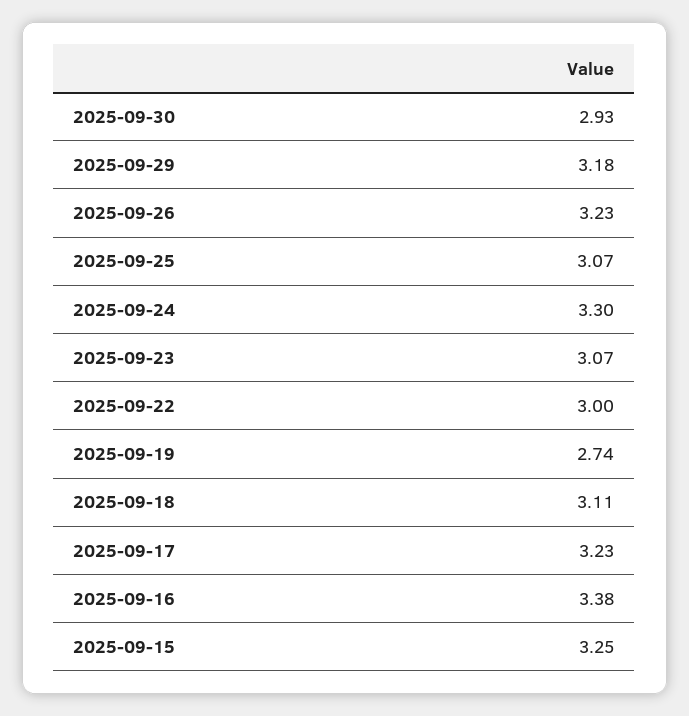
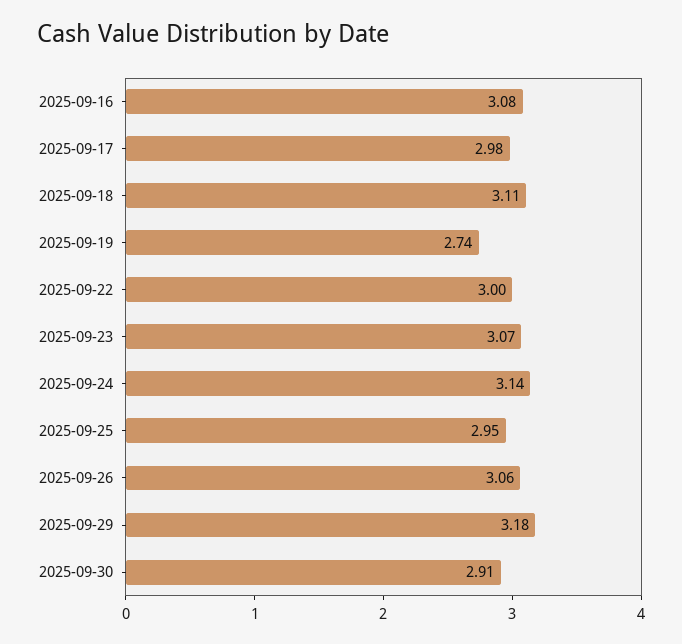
  {
-   "2025-09-30": 2.93,
+   "2025-09-30": 2.91,
    "2025-09-29": 3.18,
-   "2025-09-26": 3.23,
+   "2025-09-26": 3.06,
-   "2025-09-25": 3.07,
+   "2025-09-25": 2.95,
-   "2025-09-24": 3.3,
+   "2025-09-24": 3.14,
    "2025-09-23": 3.07,
    "2025-09-22": 3,
    "2025-09-19": 2.74,
    "2025-09-18": 3.11,
-   "2025-09-17": 3.23,
+   "2025-09-17": 2.98,
-   "2025-09-16": 3.38,
+   "2025-09-16": 3.08
-   "2025-09-15": 3.25
  }

